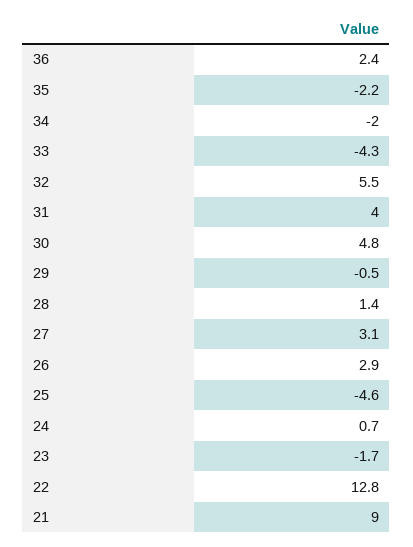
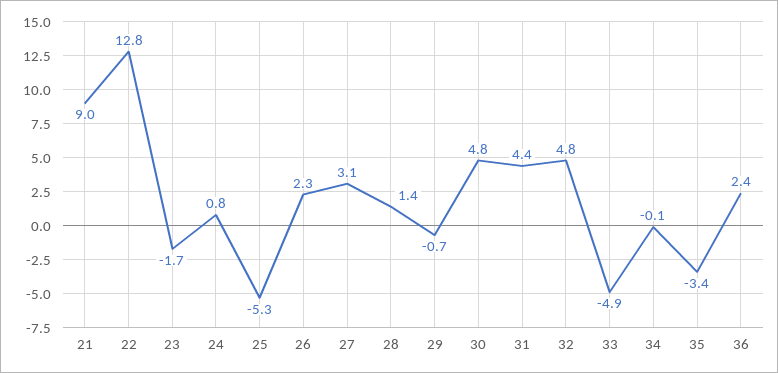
  {
    "36": 2.4,
-   "35": -2.2,
+   "35": -3.4,
-   "34": -2,
+   "34": -0.1,
-   "33": -4.3,
+   "33": -4.9,
-   "32": 5.5,
+   "32": 4.8,
-   "31": 4,
+   "31": 4.4,
    "30": 4.8,
-   "29": -0.5,
+   "29": -0.7,
    "28": 1.4,
    "27": 3.1,
-   "26": 2.9,
+   "26": 2.3,
-   "25": -4.6,
+   "25": -5.3,
-   "24": 0.7,
+   "24": 0.8,
    "23": -1.7,
    "22": 12.8,
    "21": 9
  }

